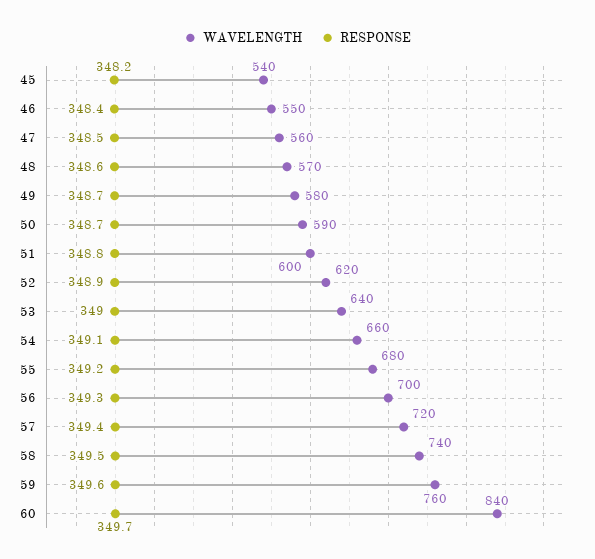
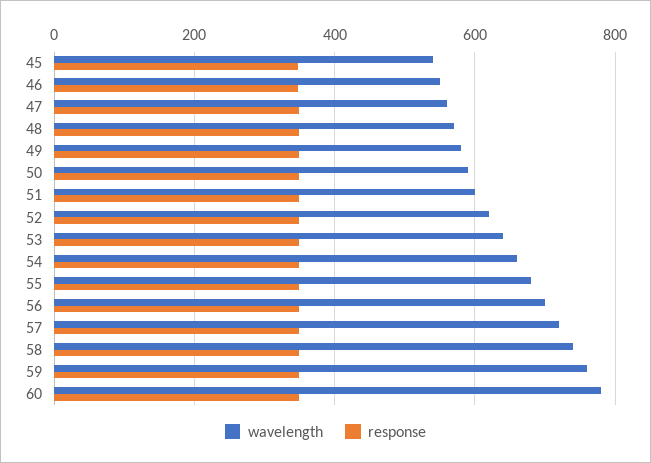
  {
    "WAVELENGTH": {
      "45": 540,
      "46": 550,
      "47": 560,
      "48": 570,
      "49": 580,
      "50": 590,
      "51": 600,
      "52": 620,
      "53": 640,
      "54": 660,
      "55": 680,
      "56": 700,
      "57": 720,
      "58": 740,
      "59": 760,
-     "60": 840
+     "60": 780
    },
    "RESPONSE": {
      "45": 348.2,
      "46": 348.4,
      "47": 348.5,
      "48": 348.6,
      "49": 348.7,
      "50": 348.7,
      "51": 348.8,
      "52": 348.9,
      "53": 349,
      "54": 349.1,
      "55": 349.2,
      "56": 349.3,
      "57": 349.4,
      "58": 349.5,
      "59": 349.6,
      "60": 349.7
    }
  }

